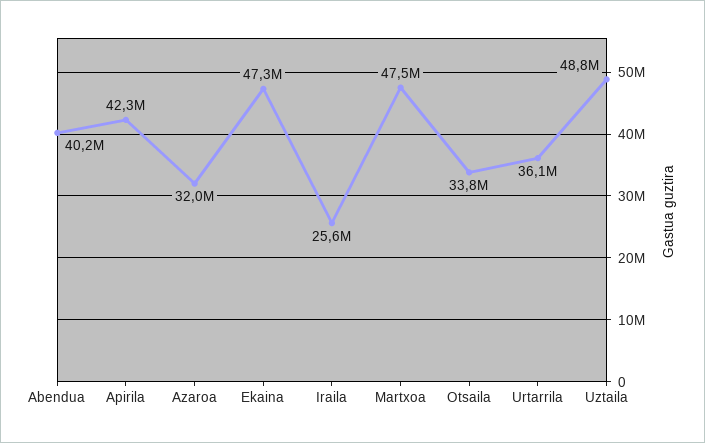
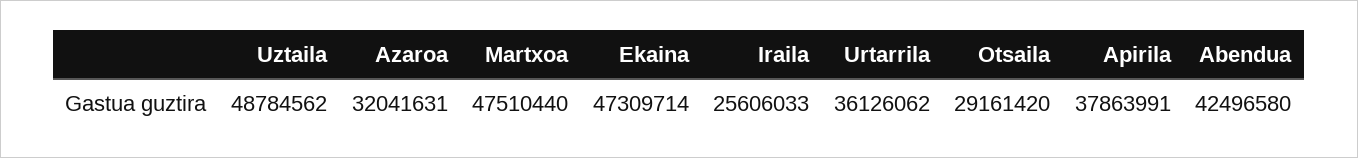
  {
-   "Abendua": 40200000,
+   "Abendua": 42496580,
-   "Apirila": 42300000,
+   "Apirila": 37863991,
    "Azaroa": 32041631,
    "Ekaina": 47309714,
    "Iraila": 25606033,
    "Martxoa": 47510440,
-   "Otsaila": 33800000,
+   "Otsaila": 29161420,
    "Urtarrila": 36126062,
    "Uztaila": 48784562
  }

